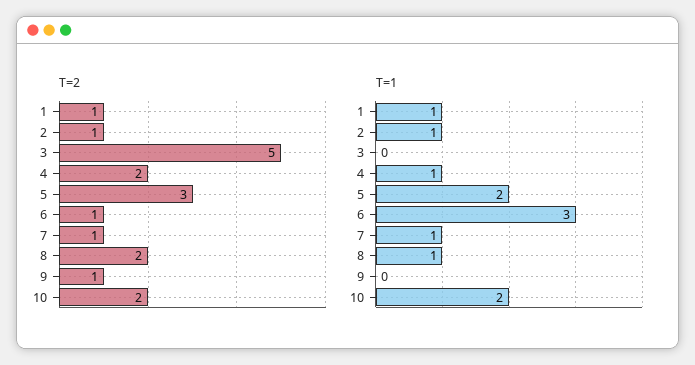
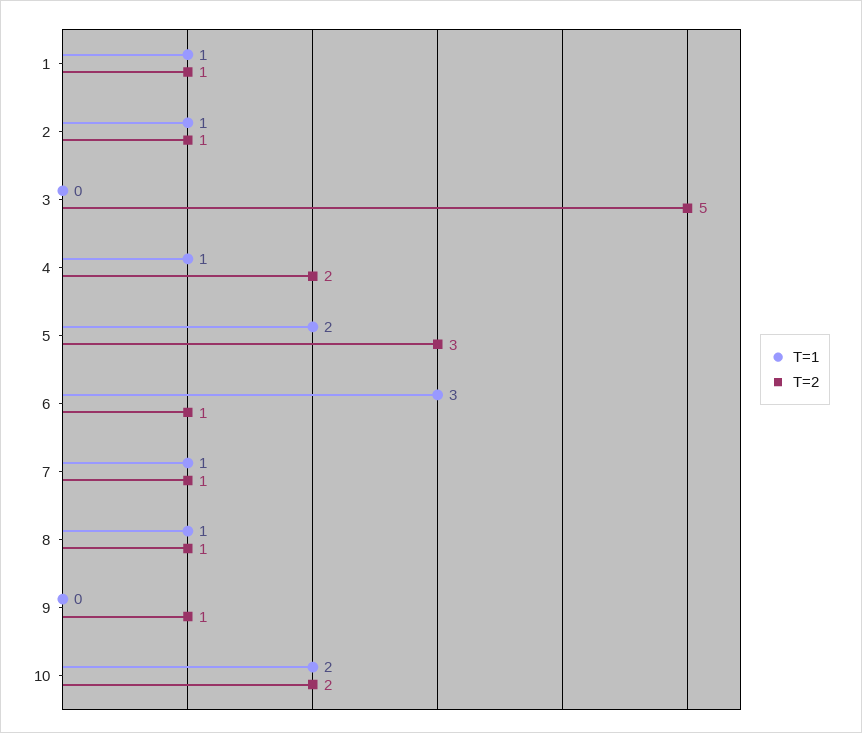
  {
    "T=2": {
      "1": 1,
      "2": 1,
      "3": 5,
      "4": 2,
      "5": 3,
      "6": 1,
      "7": 1,
-     "8": 2,
+     "8": 1,
      "9": 1,
      "10": 2
    },
    "T=1": {
      "1": 1,
      "2": 1,
      "3": 0,
      "4": 1,
      "5": 2,
      "6": 3,
      "7": 1,
      "8": 1,
      "9": 0,
      "10": 2
    }
  }

